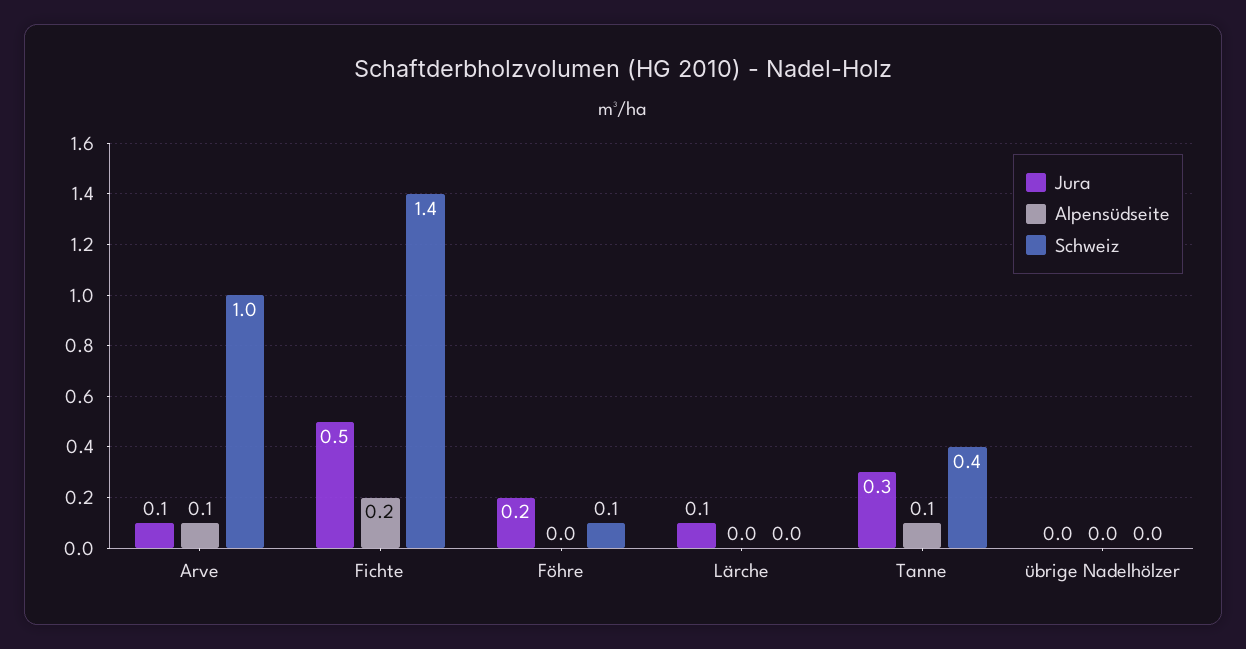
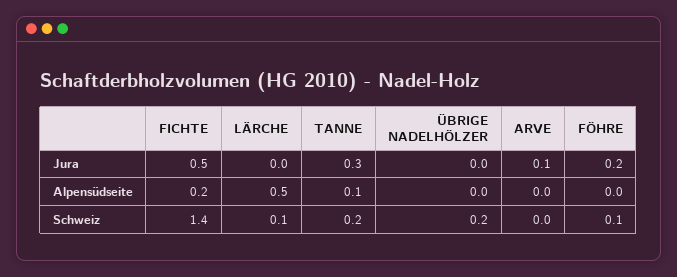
  {
    "Jura": {
      "Arve": 0.1,
      "Fichte": 0.5,
      "Föhre": 0.2,
-     "Lärche": 0.1,
+     "Lärche": 0,
      "Tanne": 0.3,
      "übrige Nadelhölzer": 0
    },
    "Alpensüdseite": {
-     "Arve": 0.1,
+     "Arve": 0,
      "Fichte": 0.2,
      "Föhre": 0,
-     "Lärche": 0,
+     "Lärche": 0.5,
      "Tanne": 0.1,
      "übrige Nadelhölzer": 0
    },
    "Schweiz": {
-     "Arve": 1,
+     "Arve": 0,
      "Fichte": 1.4,
      "Föhre": 0.1,
-     "Lärche": 0,
+     "Lärche": 0.1,
-     "Tanne": 0.4,
+     "Tanne": 0.2,
-     "übrige Nadelhölzer": 0
+     "übrige Nadelhölzer": 0.2
    }
  }

